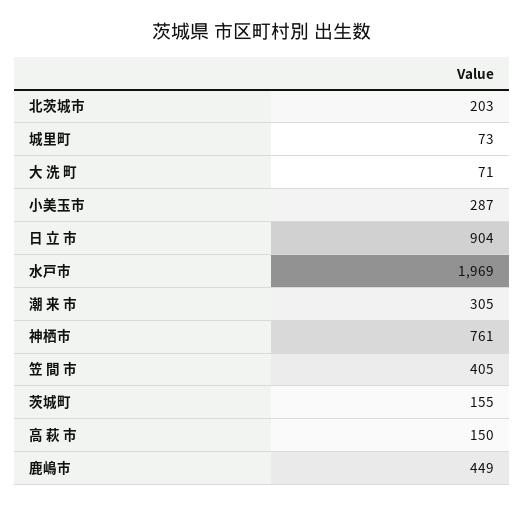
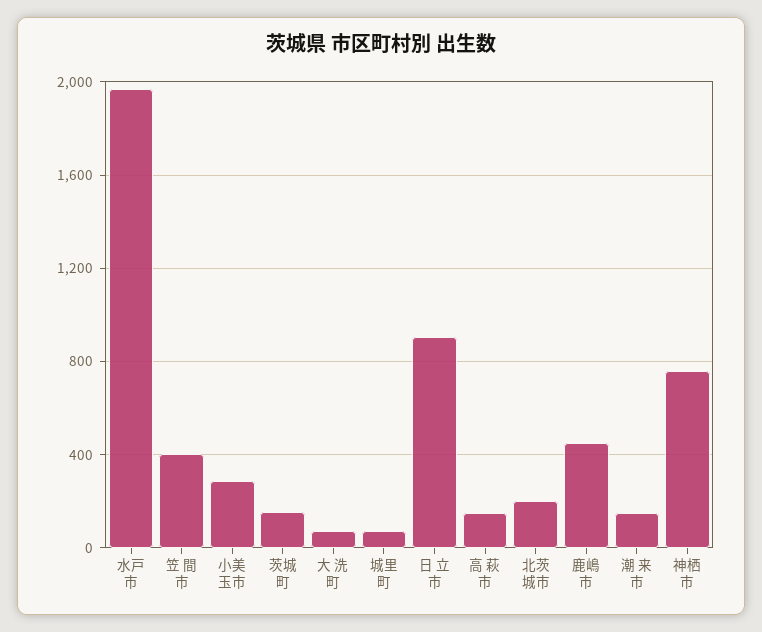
  {
    "北茨城市": 203,
    "城里町": 73,
    "大 洗 町": 71,
    "小美玉市": 287,
    "日 立 市": 904,
    "水戸市": 1969,
-   "潮 来 市": 305,
+   "潮 来 市": 150,
    "神栖市": 761,
    "笠 間 市": 405,
    "茨城町": 155,
    "高 萩 市": 150,
    "鹿嶋市": 449
  }

